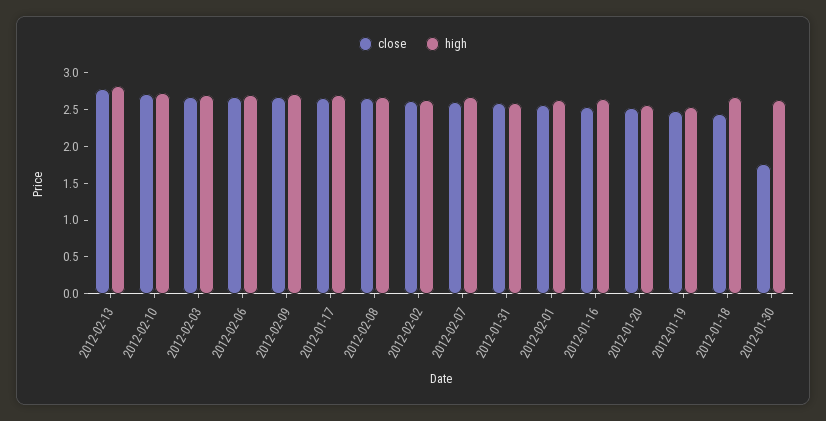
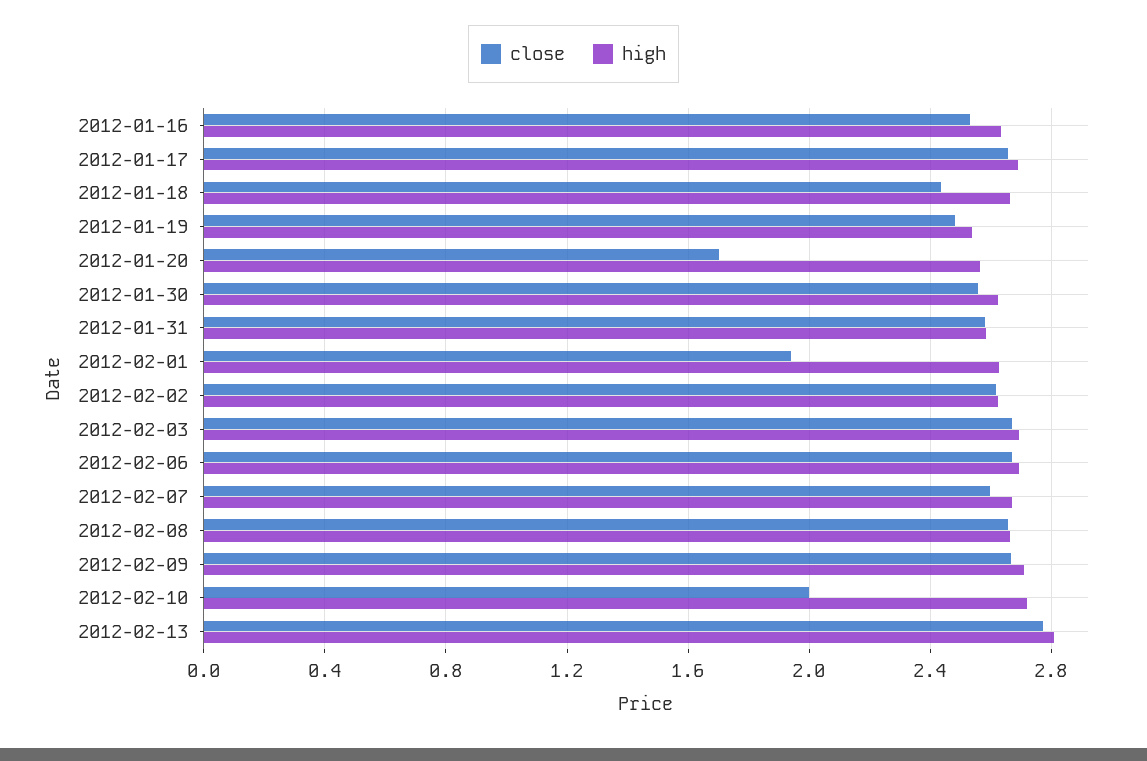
  {
    "close": {
      "2012-02-13": 2.75,
-     "2012-02-10": 2.75,
+     "2012-02-10": 2,
      "2012-02-03": 2.65,
      "2012-02-06": 2.65,
      "2012-02-09": 2.65,
      "2012-01-17": 2.65,
      "2012-02-08": 2.65,
      "2012-02-02": 2.6,
      "2012-02-07": 2.6,
      "2012-01-31": 2.6,
-     "2012-02-01": 2.5,
+     "2012-02-01": 1.95,
      "2012-01-16": 2.55,
-     "2012-01-20": 2.5,
+     "2012-01-20": 1.7,
      "2012-01-19": 2.5,
      "2012-01-18": 2.45,
-     "2012-01-30": 1.75
+     "2012-01-30": 2.55
    },
    "high": {
      "2012-02-13": 2.8,
      "2012-02-10": 2.7,
      "2012-02-03": 2.7,
      "2012-02-06": 2.7,
      "2012-02-09": 2.7,
      "2012-01-17": 2.7,
      "2012-02-08": 2.65,
      "2012-02-02": 2.6,
      "2012-02-07": 2.65,
      "2012-01-31": 2.6,
      "2012-02-01": 2.65,
      "2012-01-16": 2.65,
      "2012-01-20": 2.55,
      "2012-01-19": 2.55,
      "2012-01-18": 2.65,
      "2012-01-30": 2.6
    }
  }

